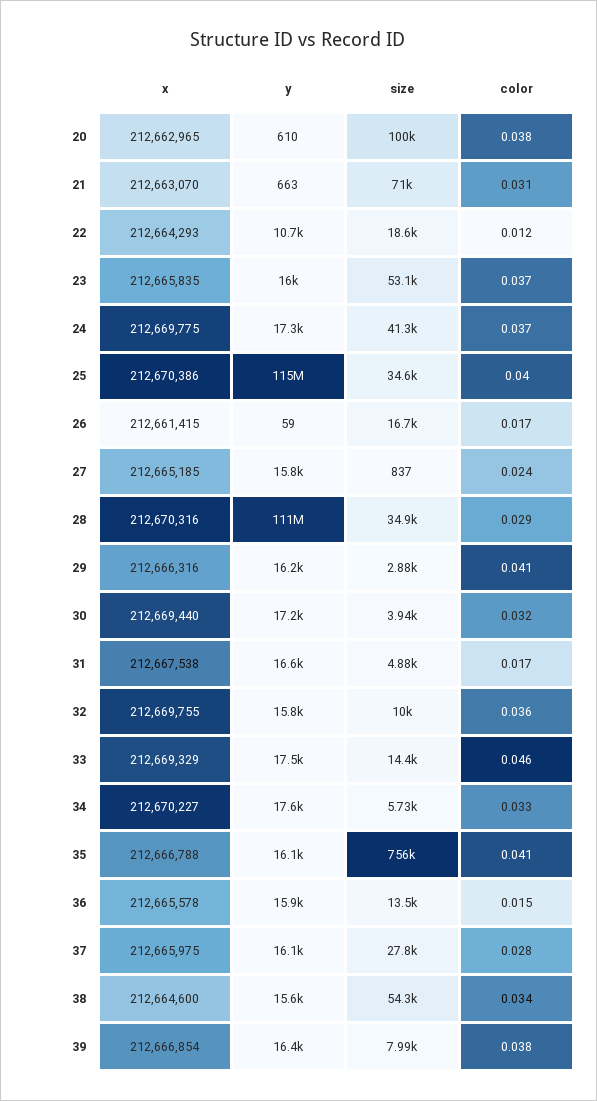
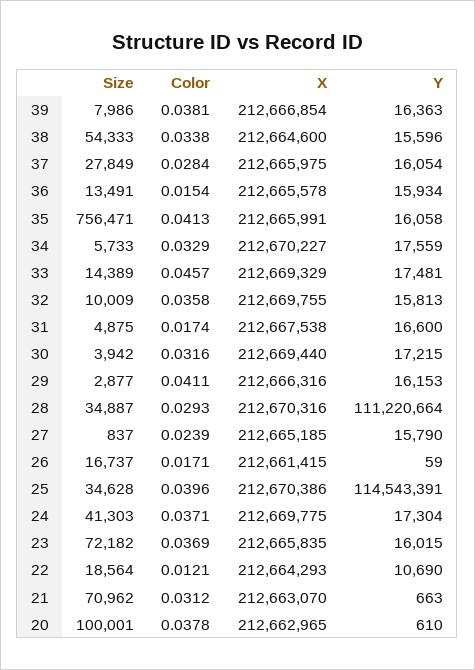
  {
    "x": {
      "20": 212662965,
      "21": 212663070,
      "22": 212664293,
      "23": 212665835,
      "24": 212669775,
      "25": 212670386,
      "26": 212661415,
      "27": 212665185,
      "28": 212670316,
      "29": 212666316,
      "30": 212669440,
      "31": 212667538,
      "32": 212669755,
      "33": 212669329,
      "34": 212670227,
-     "35": 212666788,
+     "35": 212665991,
      "36": 212665578,
      "37": 212665975,
      "38": 212664600,
      "39": 212666854
    },
    "y": {
      "20": 610,
      "21": 663,
      "22": 10690,
      "23": 16015,
      "24": 17304,
      "25": 114543391,
      "26": 59,
      "27": 15790,
      "28": 111220664,
      "29": 16153,
      "30": 17215,
      "31": 16600,
      "32": 15813,
      "33": 17481,
      "34": 17559,
      "35": 16058,
      "36": 15934,
      "37": 16054,
      "38": 15596,
      "39": 16363
    },
    "size": {
      "20": 100001,
      "21": 70962,
      "22": 18564,
-     "23": 53100,
+     "23": 72182,
      "24": 41303,
      "25": 34628,
      "26": 16737,
      "27": 837,
      "28": 34887,
      "29": 2877,
      "30": 3942,
      "31": 4875,
      "32": 10009,
      "33": 14389,
      "34": 5733,
      "35": 756471,
      "36": 13491,
      "37": 27849,
      "38": 54333,
      "39": 7986
    },
    "color": {
      "20": 0.0378,
      "21": 0.0312,
      "22": 0.0121,
      "23": 0.0369,
      "24": 0.0371,
      "25": 0.0396,
      "26": 0.0171,
      "27": 0.0239,
      "28": 0.0293,
      "29": 0.0411,
      "30": 0.0316,
      "31": 0.0174,
      "32": 0.0358,
      "33": 0.0457,
      "34": 0.0329,
      "35": 0.0413,
      "36": 0.0154,
      "37": 0.0284,
      "38": 0.0338,
      "39": 0.0381
    }
  }

